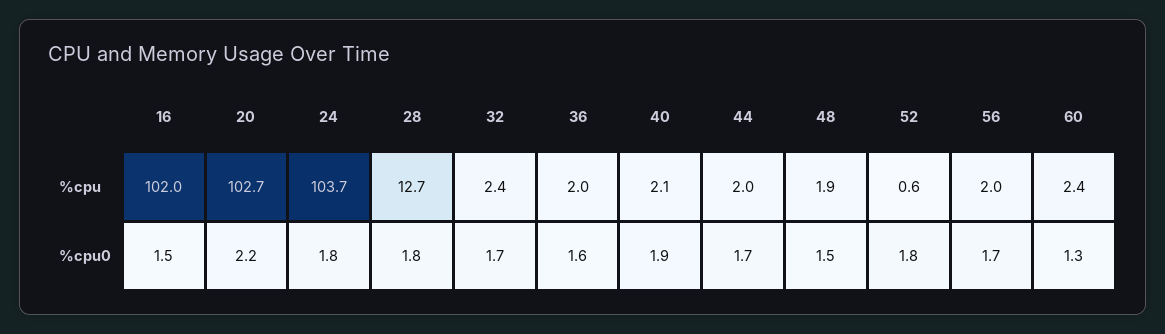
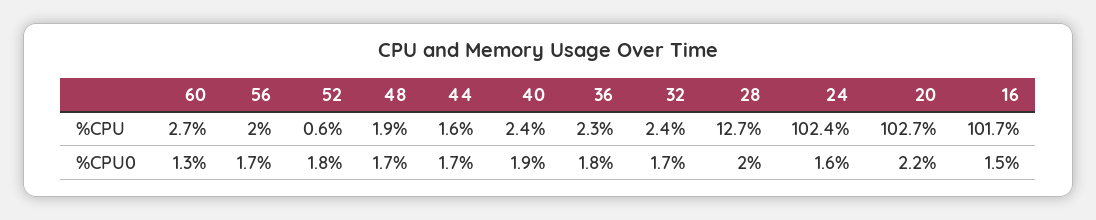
  {
    "16": {
-     "%cpu": 102,
+     "%cpu": 101.7,
      "%cpu0": 1.5
    },
    "20": {
      "%cpu": 102.7,
      "%cpu0": 2.2
    },
    "24": {
-     "%cpu": 103.7,
+     "%cpu": 102.4,
-     "%cpu0": 1.8
+     "%cpu0": 1.6
    },
    "28": {
      "%cpu": 12.7,
-     "%cpu0": 1.8
+     "%cpu0": 2
    },
    "32": {
      "%cpu": 2.4,
      "%cpu0": 1.7
    },
    "36": {
-     "%cpu": 2,
+     "%cpu": 2.3,
-     "%cpu0": 1.6
+     "%cpu0": 1.8
    },
    "40": {
-     "%cpu": 2.1,
+     "%cpu": 2.4,
      "%cpu0": 1.9
    },
    "44": {
-     "%cpu": 2,
+     "%cpu": 1.6,
      "%cpu0": 1.7
    },
    "48": {
      "%cpu": 1.9,
-     "%cpu0": 1.5
+     "%cpu0": 1.7
    },
    "52": {
      "%cpu": 0.6,
      "%cpu0": 1.8
    },
    "56": {
      "%cpu": 2,
      "%cpu0": 1.7
    },
    "60": {
-     "%cpu": 2.4,
+     "%cpu": 2.7,
      "%cpu0": 1.3
    }
  }

